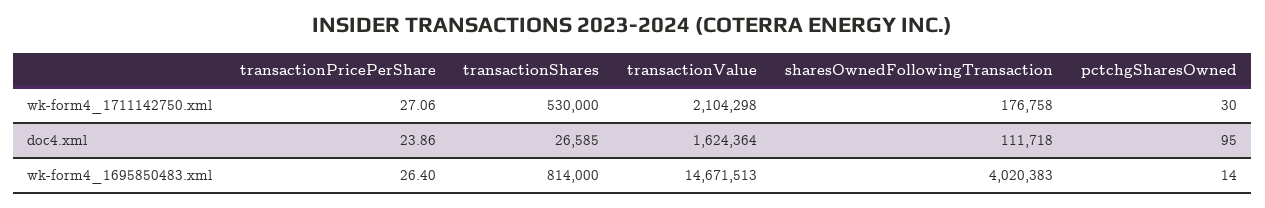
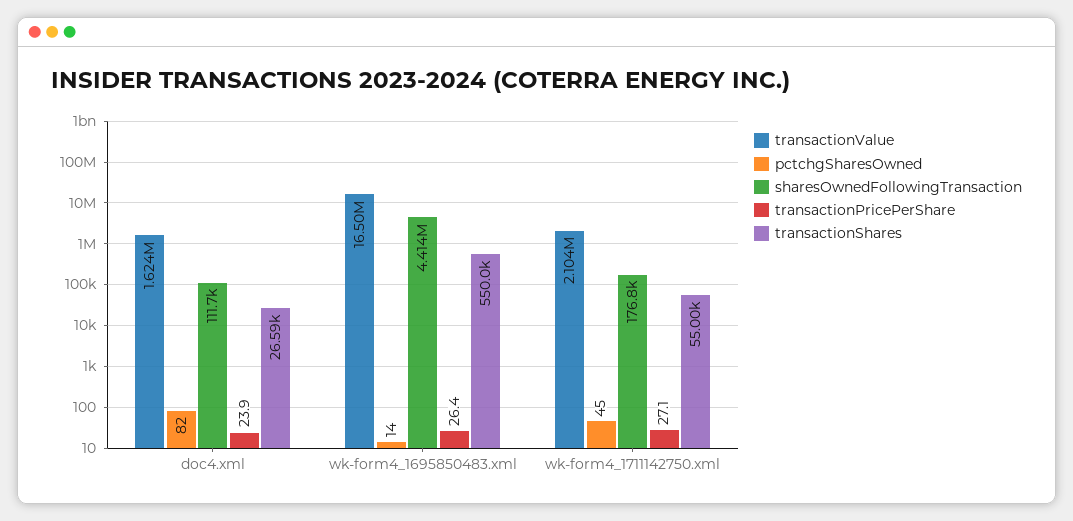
  {
    "transactionPricePerShare": {
      "wk-form4_1711142750.xml": 27.06,
      "doc4.xml": 23.86,
      "wk-form4_1695850483.xml": 26.4
    },
    "transactionShares": {
-     "wk-form4_1711142750.xml": 530000,
+     "wk-form4_1711142750.xml": 55000,
      "doc4.xml": 26585,
-     "wk-form4_1695850483.xml": 814000
+     "wk-form4_1695850483.xml": 550000
    },
    "transactionValue": {
      "wk-form4_1711142750.xml": 2104298,
      "doc4.xml": 1624364,
-     "wk-form4_1695850483.xml": 14671513
+     "wk-form4_1695850483.xml": 16500000
    },
    "sharesOwnedFollowingTransaction": {
      "wk-form4_1711142750.xml": 176758,
      "doc4.xml": 111718,
-     "wk-form4_1695850483.xml": 4020383
+     "wk-form4_1695850483.xml": 4414000
    },
    "pctchgSharesOwned": {
-     "wk-form4_1711142750.xml": 30,
+     "wk-form4_1711142750.xml": 45,
-     "doc4.xml": 95,
+     "doc4.xml": 82,
      "wk-form4_1695850483.xml": 14
    }
  }

